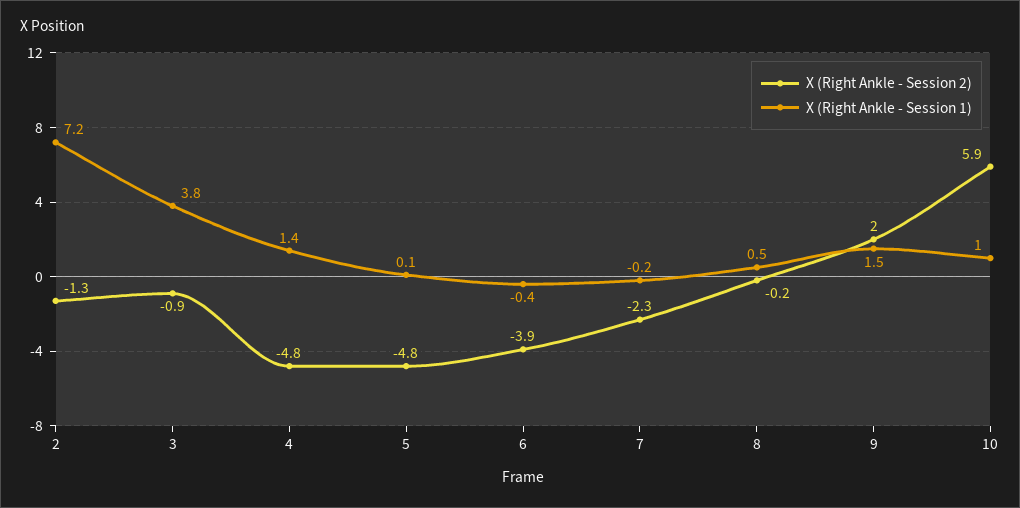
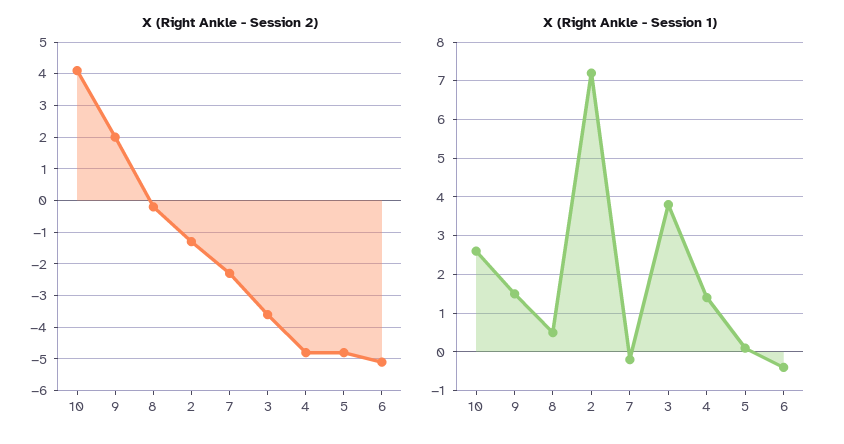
  {
    "X (Right Ankle - Session 2)": {
      "2": -1.3,
-     "3": -0.9,
+     "3": -3.5,
      "4": -4.8,
      "5": -4.8,
-     "6": -3.9,
+     "6": -5,
      "7": -2.3,
      "8": -0.2,
      "9": 2,
-     "10": 5.9
+     "10": 4
    },
    "X (Right Ankle - Session 1)": {
      "2": 7.2,
      "3": 3.8,
      "4": 1.4,
      "5": 0.1,
      "6": -0.4,
      "7": -0.2,
      "8": 0.5,
      "9": 1.5,
-     "10": 1
+     "10": 2.5
    }
  }

